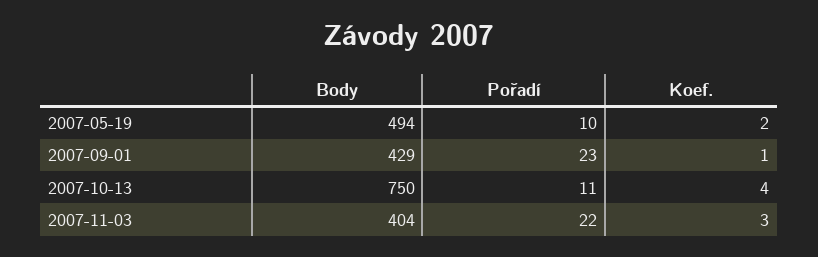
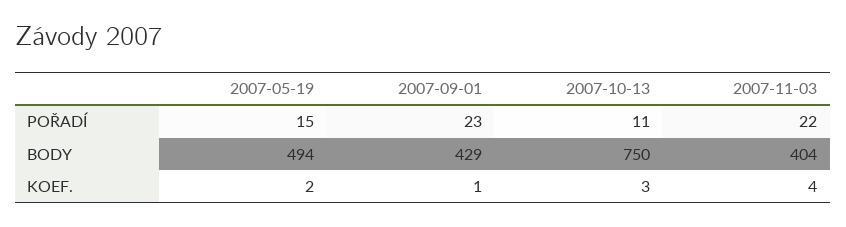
  {
    "Body": {
      "2007-05-19": 494,
      "2007-09-01": 429,
      "2007-10-13": 750,
      "2007-11-03": 404
    },
    "Pořadí": {
-     "2007-05-19": 10,
+     "2007-05-19": 15,
      "2007-09-01": 23,
      "2007-10-13": 11,
      "2007-11-03": 22
    },
    "Koef.": {
      "2007-05-19": 2,
      "2007-09-01": 1,
-     "2007-10-13": 4,
+     "2007-10-13": 3,
-     "2007-11-03": 3
+     "2007-11-03": 4
    }
  }

